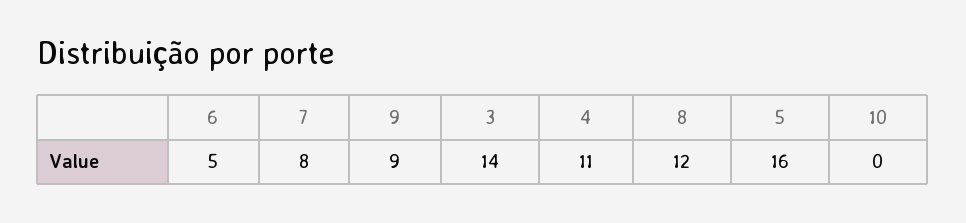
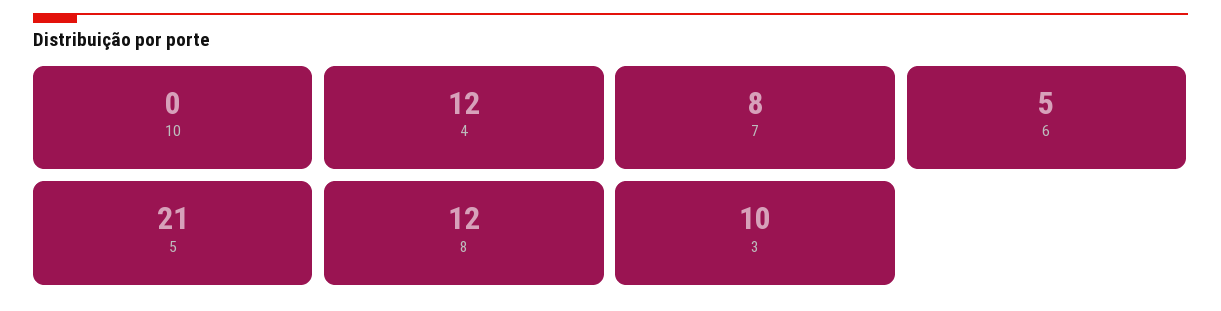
  {
    "6": 5,
    "7": 8,
-   "9": 9,
-   "3": 14,
+   "3": 10,
-   "4": 11,
+   "4": 12,
    "8": 12,
-   "5": 16,
+   "5": 21,
    "10": 0
  }

